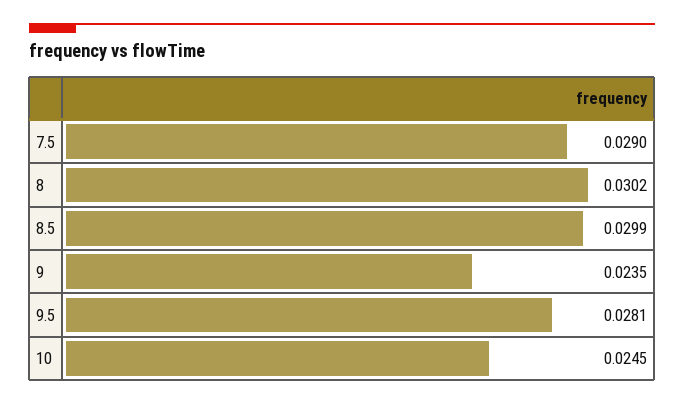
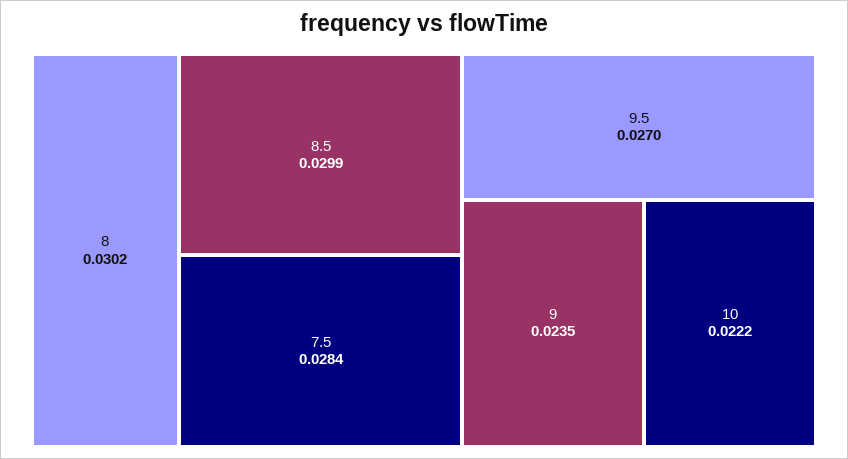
  {
-   "7.5": 0.029,
+   "7.5": 0.0284,
    "8": 0.0302,
    "8.5": 0.0299,
    "9": 0.0235,
-   "9.5": 0.0281,
+   "9.5": 0.027,
-   "10": 0.0245
+   "10": 0.0222
  }

